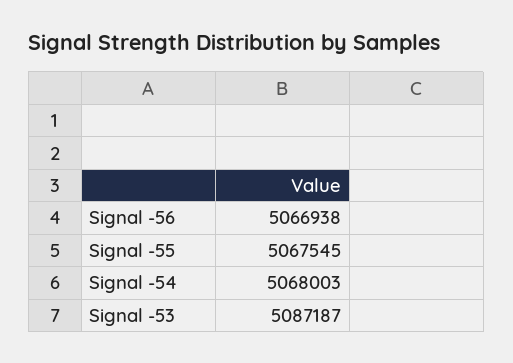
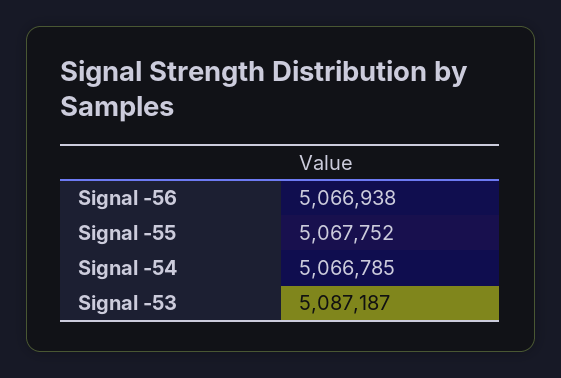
  {
    "Signal -56": 5066938,
-   "Signal -55": 5067545,
+   "Signal -55": 5067752,
-   "Signal -54": 5068003,
+   "Signal -54": 5066785,
    "Signal -53": 5087187
  }

